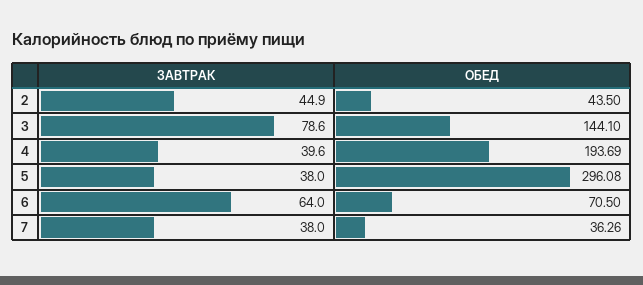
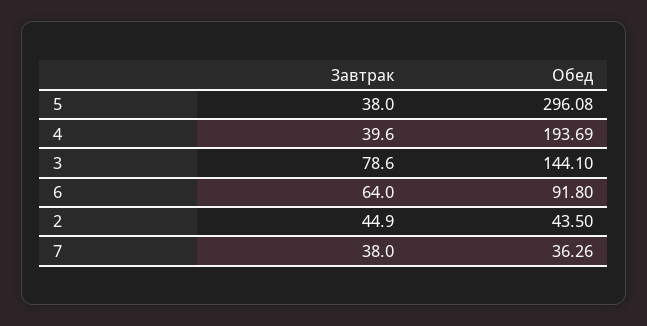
  {
    "ЗАВТРАК": {
      "2": 44.9,
      "3": 78.6,
      "4": 39.6,
      "5": 38,
      "6": 64,
      "7": 38
    },
    "ОБЕД": {
      "2": 43.5,
      "3": 144.1,
      "4": 193.69,
      "5": 296.08,
-     "6": 70.5,
+     "6": 91.8,
      "7": 36.26
    }
  }

